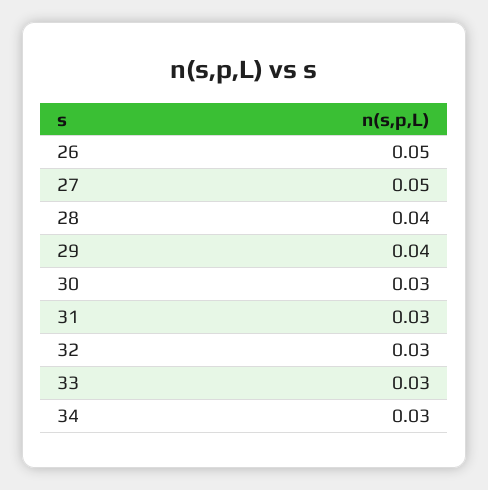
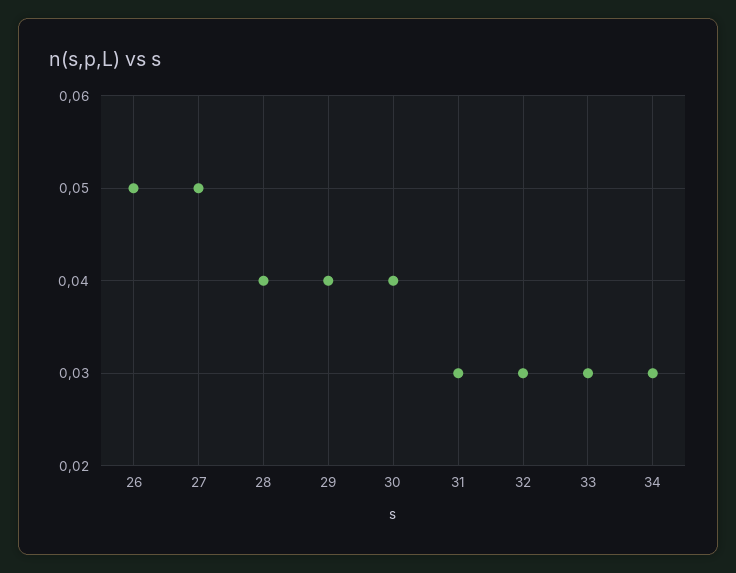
  {
    "26": 0.05,
    "27": 0.05,
    "28": 0.04,
    "29": 0.04,
-   "30": 0.03,
+   "30": 0.04,
    "31": 0.03,
    "32": 0.03,
    "33": 0.03,
    "34": 0.03
  }

